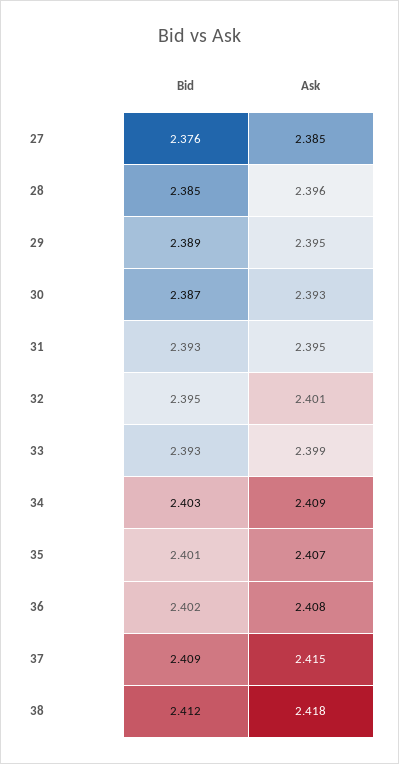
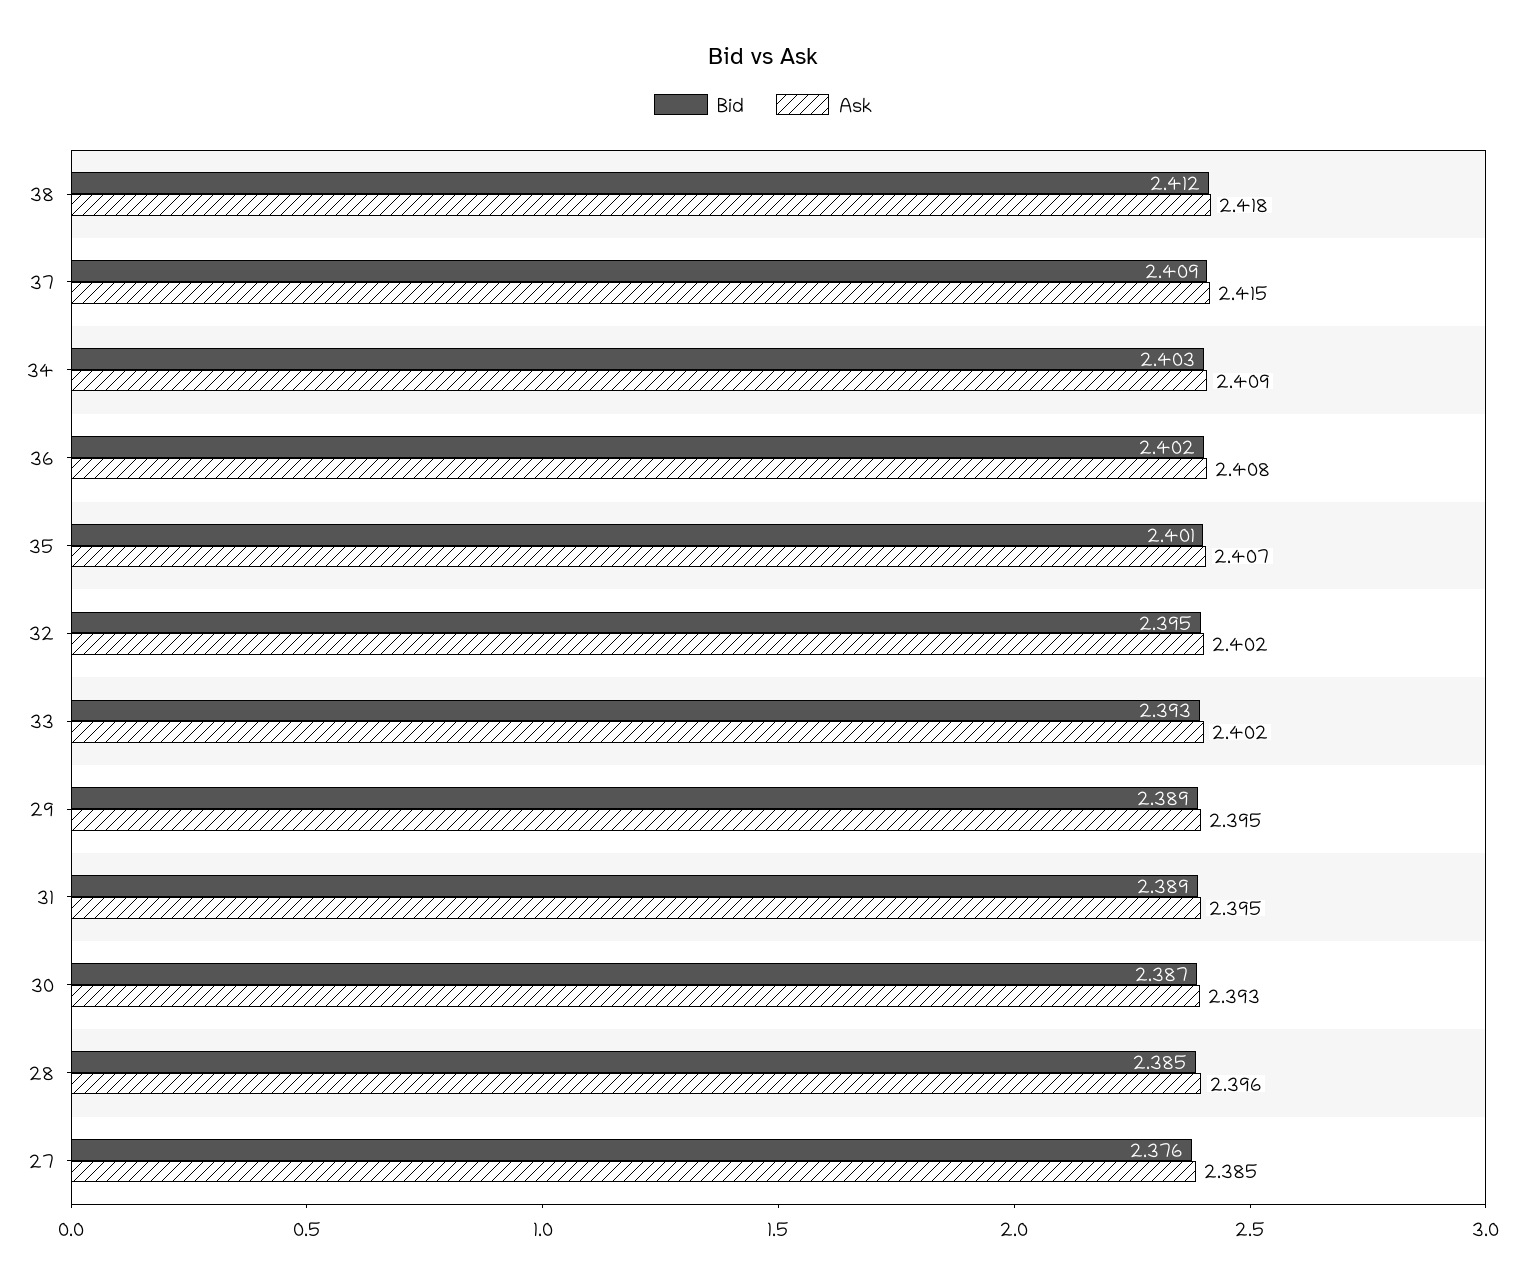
  {
    "Bid": {
      "27": 2.376,
      "28": 2.385,
      "29": 2.389,
      "30": 2.387,
-     "31": 2.393,
+     "31": 2.389,
      "32": 2.395,
      "33": 2.393,
      "34": 2.403,
      "35": 2.401,
      "36": 2.402,
      "37": 2.409,
      "38": 2.412
    },
    "Ask": {
      "27": 2.385,
      "28": 2.396,
      "29": 2.395,
      "30": 2.393,
      "31": 2.395,
-     "32": 2.401,
+     "32": 2.402,
-     "33": 2.399,
+     "33": 2.402,
      "34": 2.409,
      "35": 2.407,
      "36": 2.408,
      "37": 2.415,
      "38": 2.418
    }
  }

